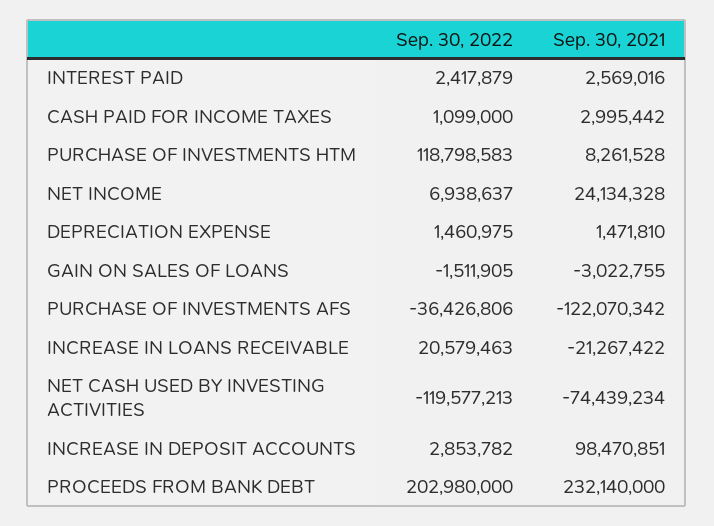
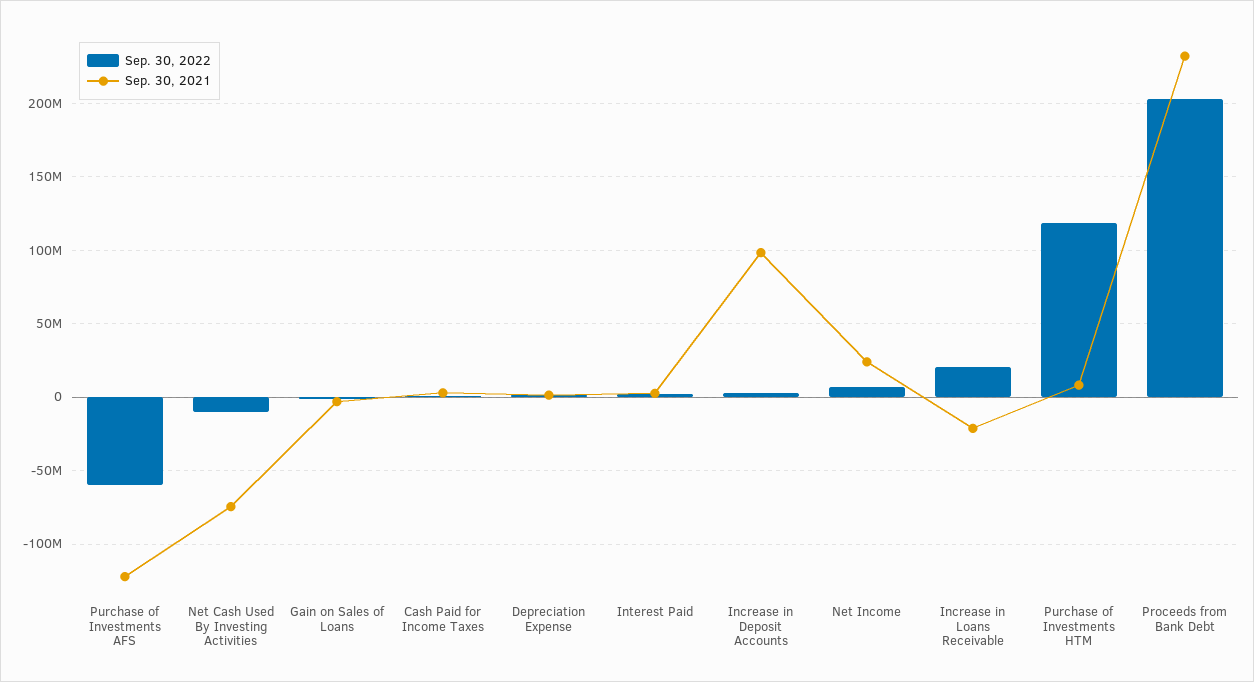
  {
    "Sep. 30, 2022": {
      "INTEREST PAID": 2417879,
      "CASH PAID FOR INCOME TAXES": 1099000,
      "PURCHASE OF INVESTMENTS HTM": 118798583,
      "NET INCOME": 6938637,
      "DEPRECIATION EXPENSE": 1460975,
      "GAIN ON SALES OF LOANS": -1511905,
-     "PURCHASE OF INVESTMENTS AFS": -36426806,
+     "PURCHASE OF INVESTMENTS AFS": -60000000,
      "INCREASE IN LOANS RECEIVABLE": 20579463,
-     "NET CASH USED BY INVESTING ACTIVITIES": -119577213,
+     "NET CASH USED BY INVESTING ACTIVITIES": -10000000,
      "INCREASE IN DEPOSIT ACCOUNTS": 2853782,
      "PROCEEDS FROM BANK DEBT": 202980000
    },
    "Sep. 30, 2021": {
      "INTEREST PAID": 2569016,
      "CASH PAID FOR INCOME TAXES": 2995442,
      "PURCHASE OF INVESTMENTS HTM": 8261528,
      "NET INCOME": 24134328,
      "DEPRECIATION EXPENSE": 1471810,
      "GAIN ON SALES OF LOANS": -3022755,
      "PURCHASE OF INVESTMENTS AFS": -122070342,
      "INCREASE IN LOANS RECEIVABLE": -21267422,
      "NET CASH USED BY INVESTING ACTIVITIES": -74439234,
      "INCREASE IN DEPOSIT ACCOUNTS": 98470851,
      "PROCEEDS FROM BANK DEBT": 232140000
    }
  }

